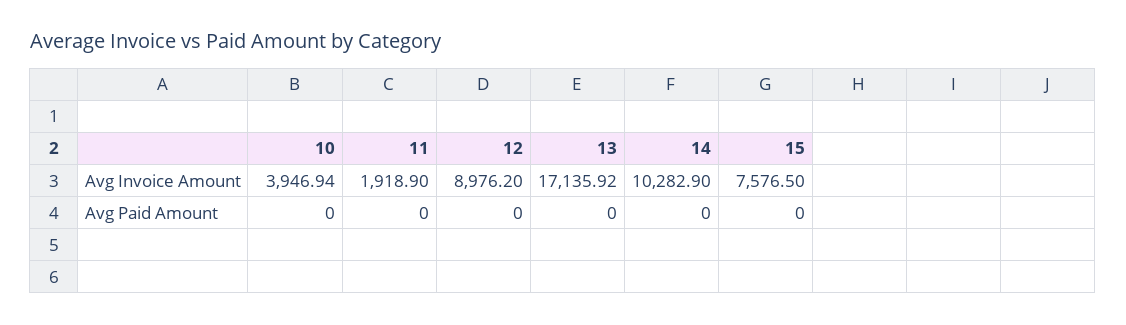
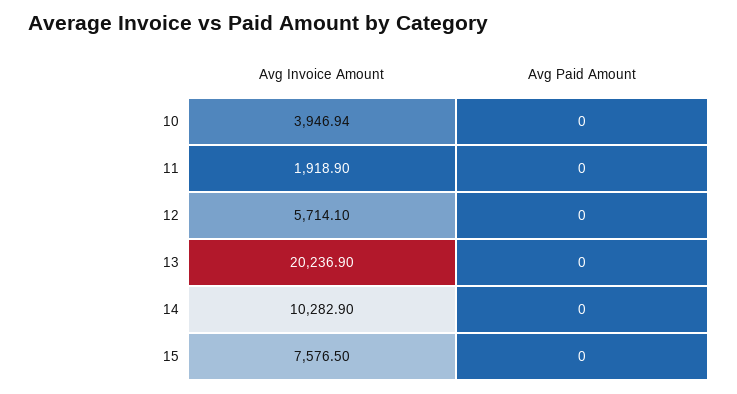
  {
    "10": {
      "Avg Invoice Amount": 3946.94,
      "Avg Paid Amount": 0
    },
    "11": {
      "Avg Invoice Amount": 1918.9,
      "Avg Paid Amount": 0
    },
    "12": {
-     "Avg Invoice Amount": 8976.2,
+     "Avg Invoice Amount": 5714.1,
      "Avg Paid Amount": 0
    },
    "13": {
-     "Avg Invoice Amount": 17135.92,
+     "Avg Invoice Amount": 20236.9,
      "Avg Paid Amount": 0
    },
    "14": {
      "Avg Invoice Amount": 10282.9,
      "Avg Paid Amount": 0
    },
    "15": {
      "Avg Invoice Amount": 7576.5,
      "Avg Paid Amount": 0
    }
  }

